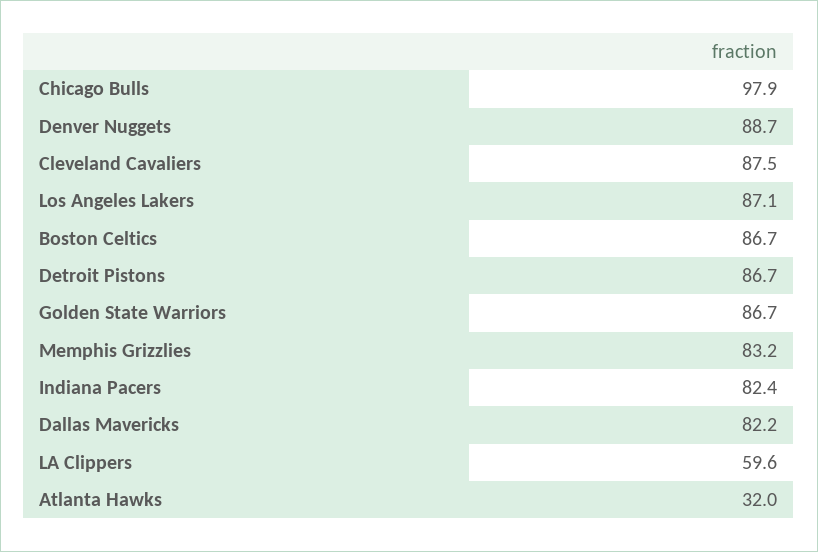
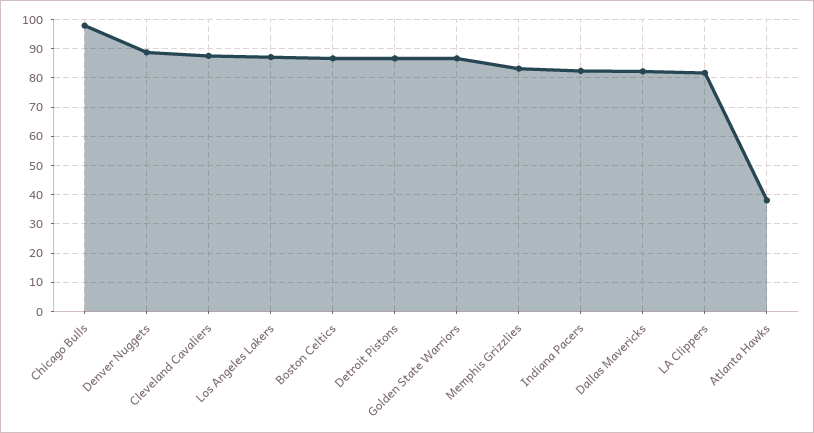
  {
    "Chicago Bulls": 97.9,
    "Denver Nuggets": 88.7,
    "Cleveland Cavaliers": 87.5,
    "Los Angeles Lakers": 87.1,
    "Boston Celtics": 86.7,
    "Detroit Pistons": 86.7,
    "Golden State Warriors": 86.7,
    "Memphis Grizzlies": 83.2,
    "Indiana Pacers": 82.4,
    "Dallas Mavericks": 82.2,
-   "LA Clippers": 59.6,
+   "LA Clippers": 82.5,
-   "Atlanta Hawks": 32
+   "Atlanta Hawks": 37.5
  }

